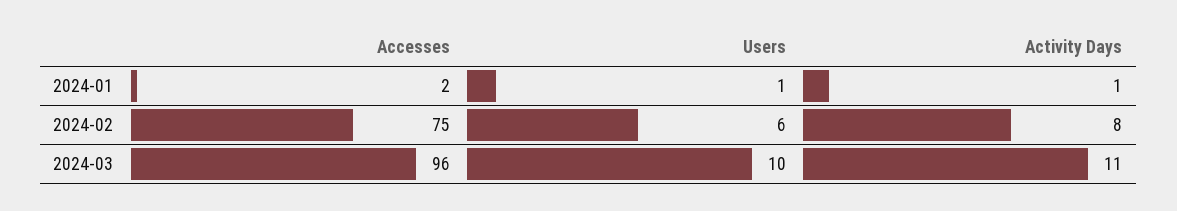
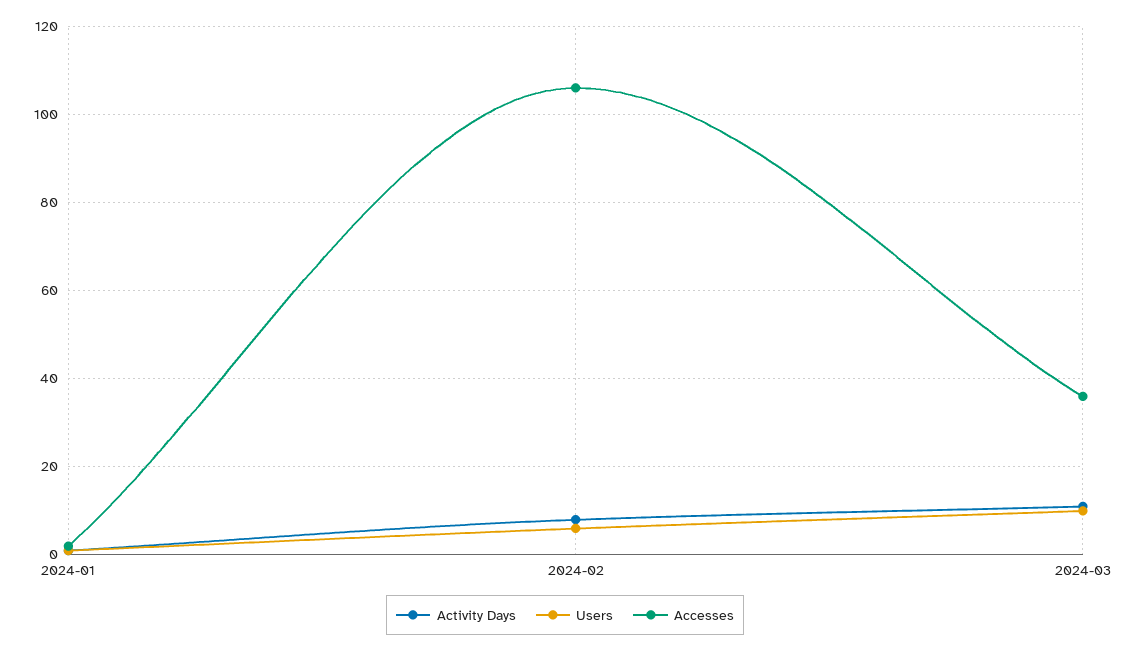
  {
    "Accesses": {
      "2024-01": 2,
-     "2024-02": 75,
+     "2024-02": 105,
-     "2024-03": 96
+     "2024-03": 35
    },
    "Users": {
      "2024-01": 1,
      "2024-02": 6,
      "2024-03": 10
    },
    "Activity Days": {
      "2024-01": 1,
      "2024-02": 8,
      "2024-03": 11
    }
  }

